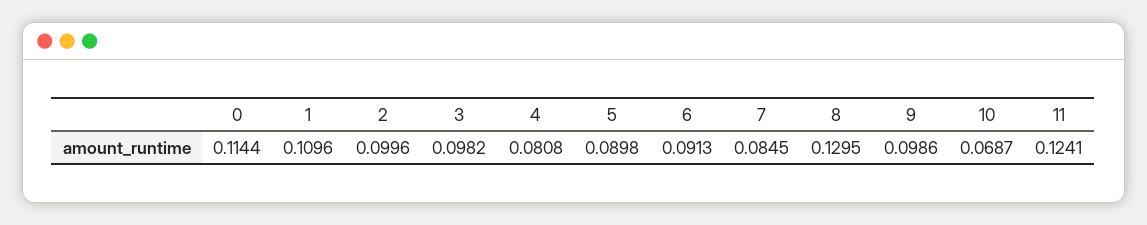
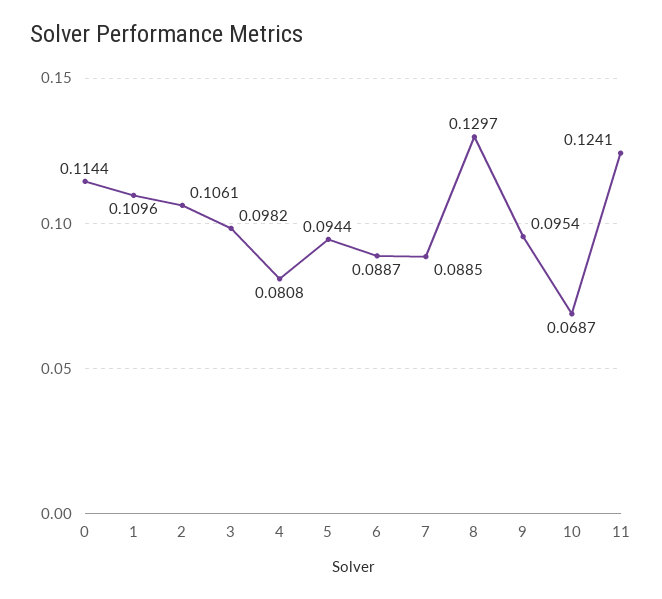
  {
    "0": 0.1144,
    "1": 0.1096,
-   "2": 0.0996,
+   "2": 0.1061,
    "3": 0.0982,
    "4": 0.0808,
-   "5": 0.0898,
+   "5": 0.0944,
-   "6": 0.0913,
+   "6": 0.0887,
-   "7": 0.0845,
+   "7": 0.0885,
-   "8": 0.1295,
+   "8": 0.1297,
-   "9": 0.0986,
+   "9": 0.0954,
    "10": 0.0687,
    "11": 0.1241
  }

